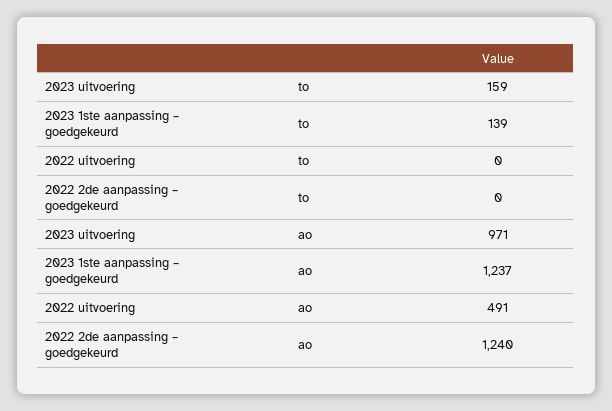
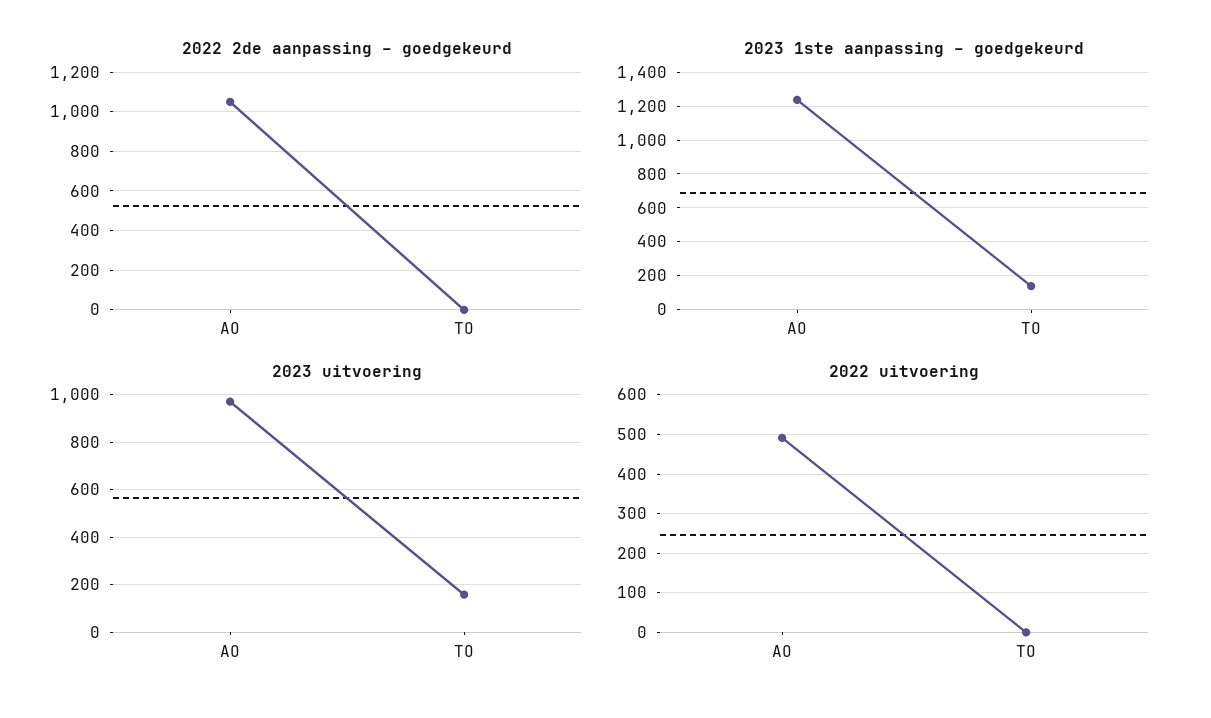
  {
    "2023 uitvoering": {
      "to": 159,
      "ao": 971
    },
    "2023 1ste aanpassing – goedgekeurd": {
      "to": 139,
      "ao": 1237
    },
    "2022 uitvoering": {
      "to": 0,
      "ao": 491
    },
    "2022 2de aanpassing – goedgekeurd": {
      "to": 0,
-     "ao": 1240
+     "ao": 1050
    }
  }

